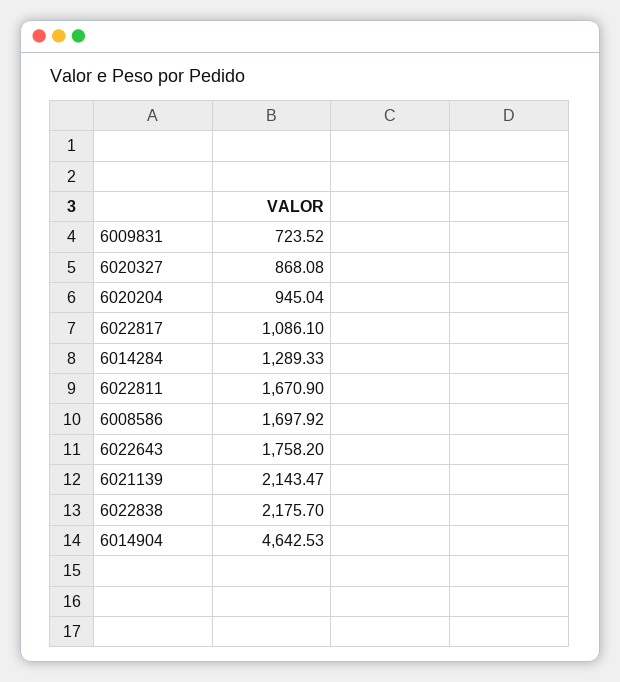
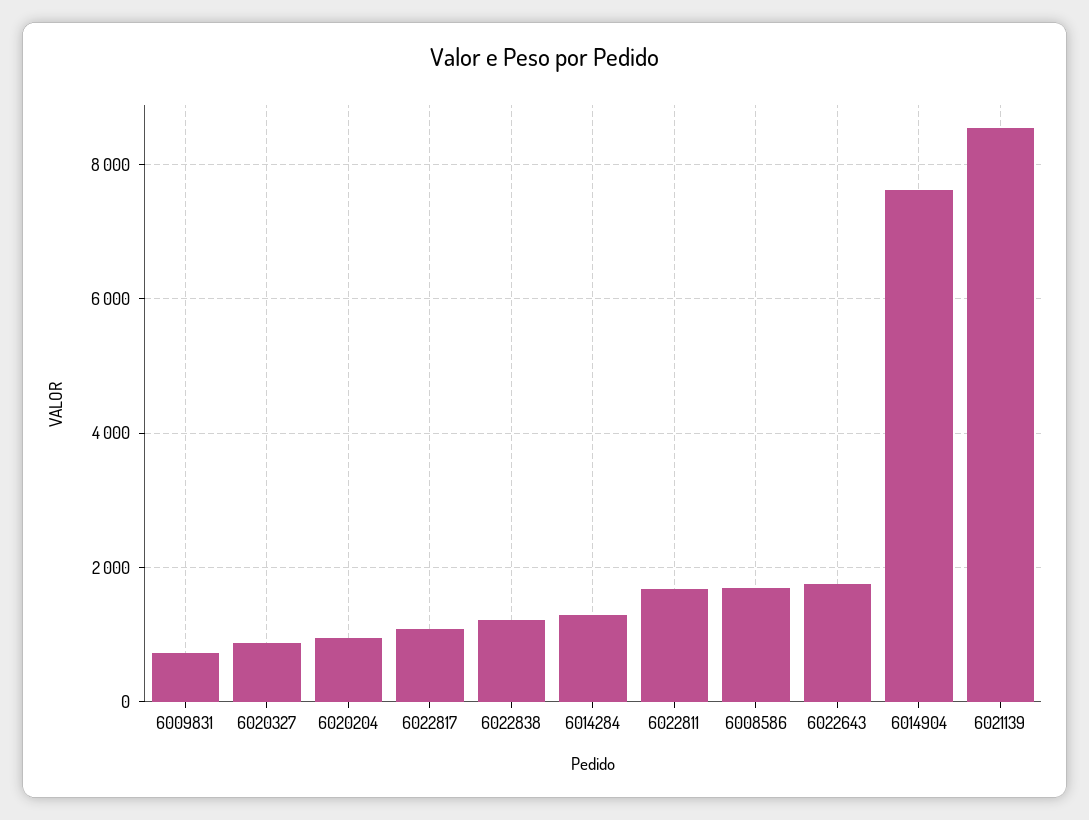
  {
    "6009831": 723.52,
    "6020327": 868.08,
    "6020204": 945.04,
    "6022817": 1086.1,
    "6014284": 1289.33,
    "6022811": 1670.9,
    "6008586": 1697.92,
    "6022643": 1758.2,
-   "6021139": 2143.47,
+   "6021139": 8600,
-   "6022838": 2175.7,
+   "6022838": 1200,
-   "6014904": 4642.53
+   "6014904": 7600
  }

